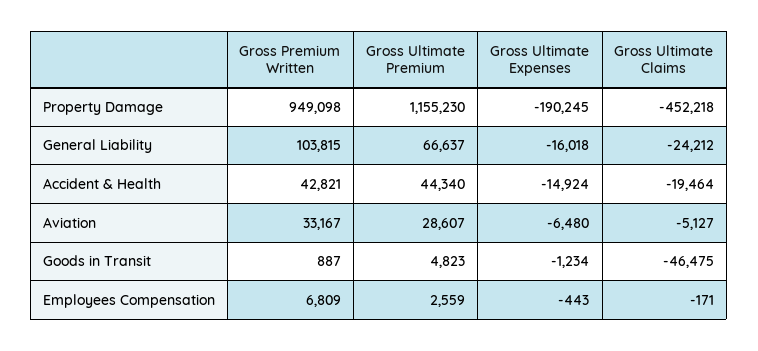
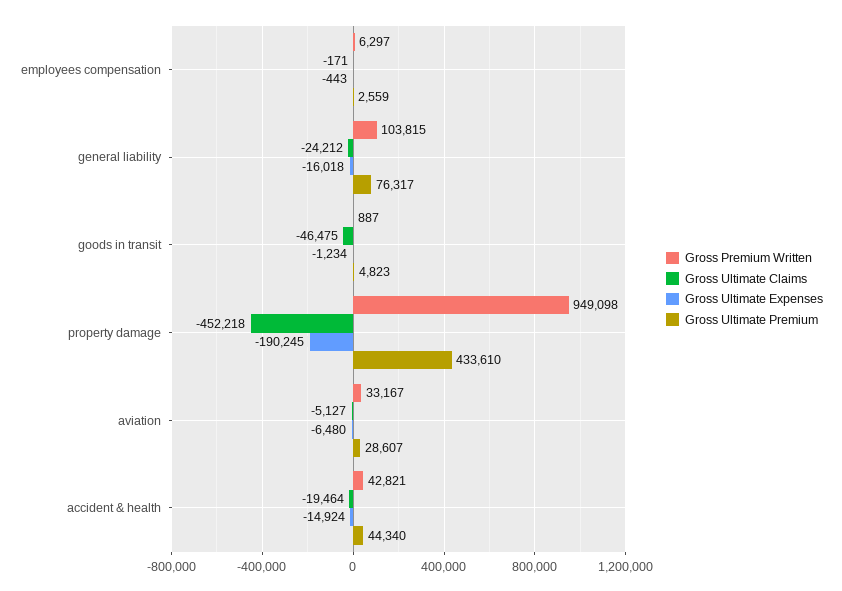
  {
    "Gross Premium Written": {
      "Property Damage": 949098,
      "General Liability": 103815,
      "Accident & Health": 42821,
      "Aviation": 33167,
      "Goods in Transit": 887,
-     "Employees Compensation": 6809
+     "Employees Compensation": 6297
    },
    "Gross Ultimate Premium": {
-     "Property Damage": 1155230,
+     "Property Damage": 433610,
-     "General Liability": 66637,
+     "General Liability": 76317,
      "Accident & Health": 44340,
      "Aviation": 28607,
      "Goods in Transit": 4823,
      "Employees Compensation": 2559
    },
    "Gross Ultimate Expenses": {
      "Property Damage": -190245,
      "General Liability": -16018,
      "Accident & Health": -14924,
      "Aviation": -6480,
      "Goods in Transit": -1234,
      "Employees Compensation": -443
    },
    "Gross Ultimate Claims": {
      "Property Damage": -452218,
      "General Liability": -24212,
      "Accident & Health": -19464,
      "Aviation": -5127,
      "Goods in Transit": -46475,
      "Employees Compensation": -171
    }
  }

